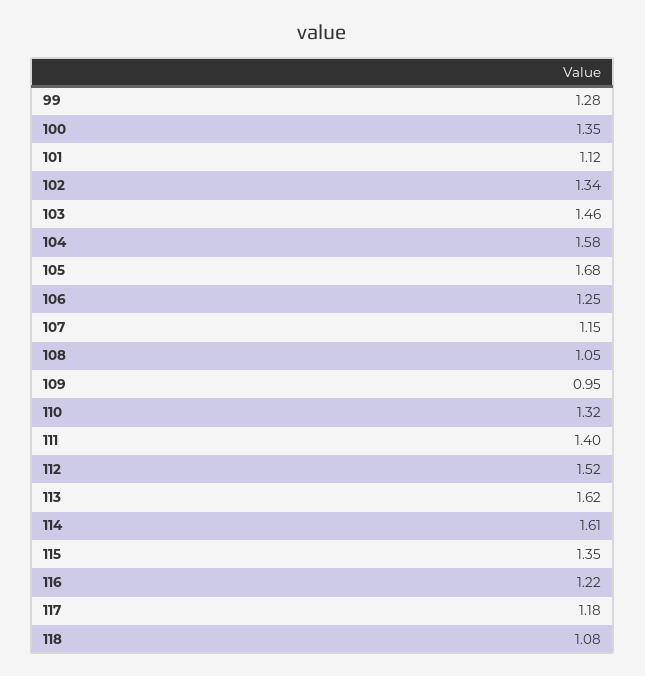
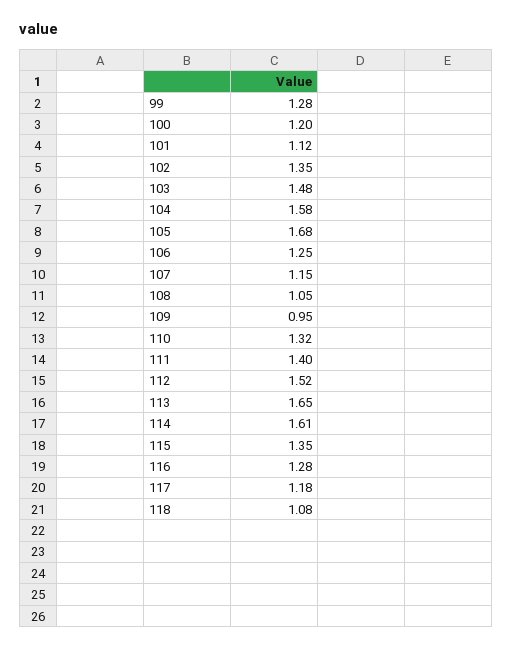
  {
    "99": 1.28,
-   "100": 1.35,
+   "100": 1.2,
    "101": 1.12,
-   "102": 1.34,
+   "102": 1.35,
-   "103": 1.46,
+   "103": 1.48,
    "104": 1.58,
    "105": 1.68,
    "106": 1.25,
    "107": 1.15,
    "108": 1.05,
    "109": 0.95,
    "110": 1.32,
    "111": 1.4,
    "112": 1.52,
-   "113": 1.62,
+   "113": 1.65,
    "114": 1.61,
    "115": 1.35,
-   "116": 1.22,
+   "116": 1.28,
    "117": 1.18,
    "118": 1.08
  }

